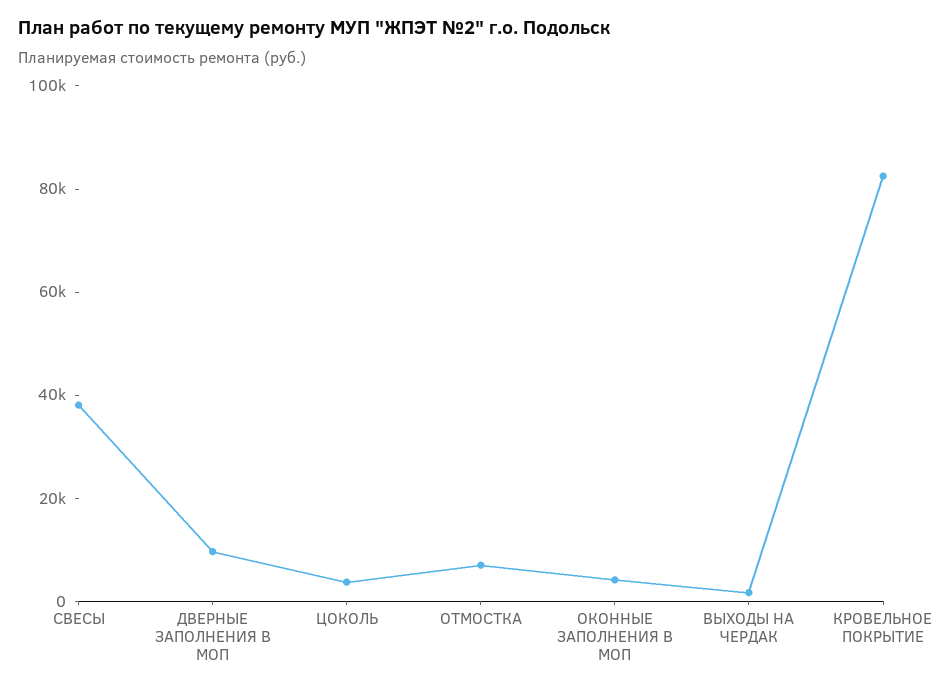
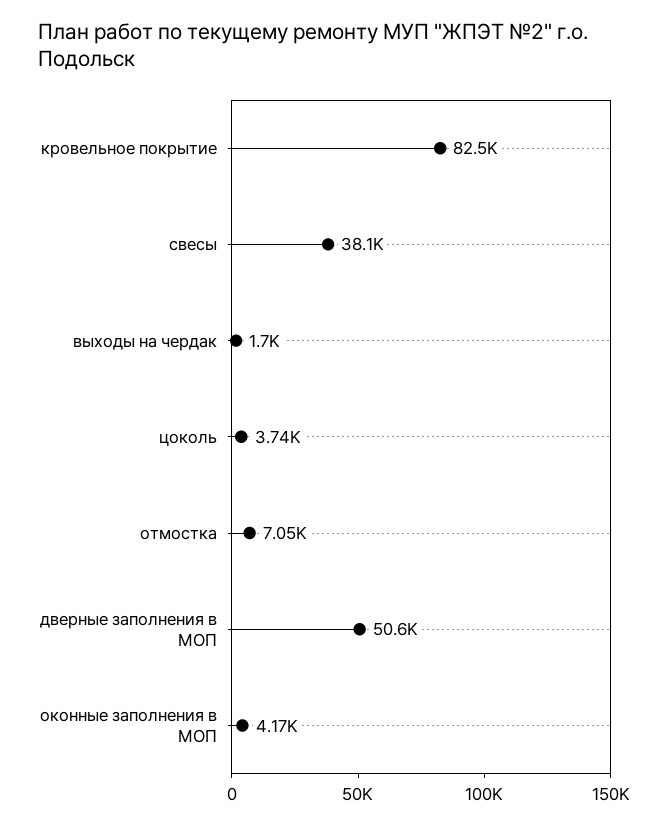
  {
    "СВЕСЫ": 38100,
-   "ДВЕРНЫЕ ЗАПОЛНЕНИЯ В МОП": 10000,
+   "ДВЕРНЫЕ ЗАПОЛНЕНИЯ В МОП": 50600,
    "ЦОКОЛЬ": 3740,
    "ОТМОСТКА": 7050,
    "ОКОННЫЕ ЗАПОЛНЕНИЯ В МОП": 4170,
    "ВЫХОДЫ НА ЧЕРДАК": 1700,
    "КРОВЕЛЬНОЕ ПОКРЫТИЕ": 82500
  }

